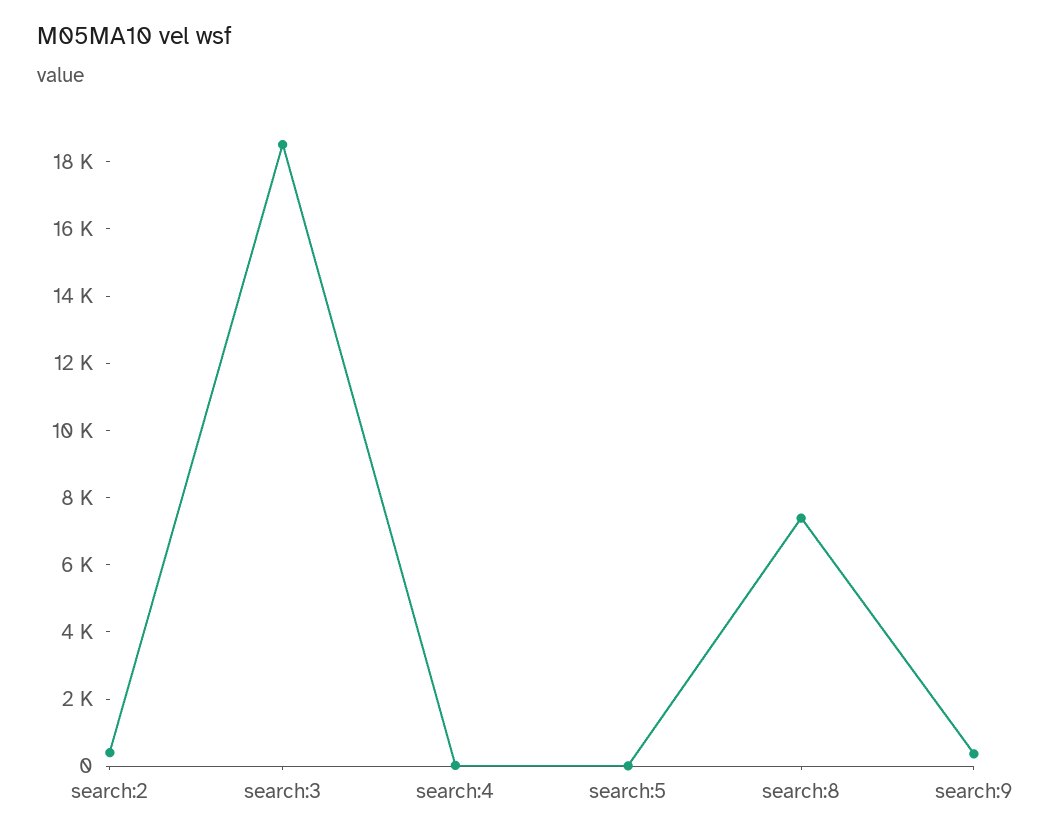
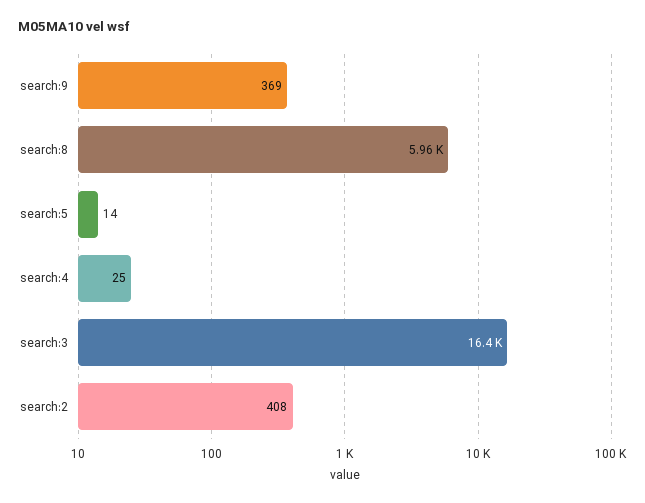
  {
    "search:2": 408,
-   "search:3": 18500,
+   "search:3": 16400,
    "search:4": 25,
    "search:5": 14,
-   "search:8": 7500,
+   "search:8": 5960,
    "search:9": 369
  }

